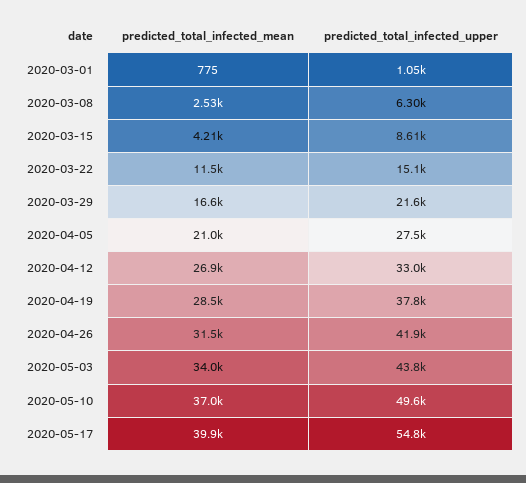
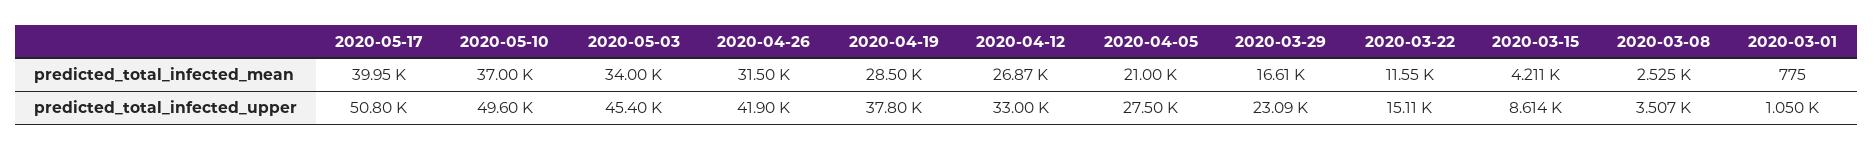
  {
    "predicted_total_infected_mean": {
      "2020-03-01": 775,
      "2020-03-08": 2525,
      "2020-03-15": 4211,
      "2020-03-22": 11550,
      "2020-03-29": 16610,
      "2020-04-05": 21000,
      "2020-04-12": 26870,
      "2020-04-19": 28500,
      "2020-04-26": 31500,
      "2020-05-03": 34000,
      "2020-05-10": 37000,
      "2020-05-17": 39950
    },
    "predicted_total_infected_upper": {
      "2020-03-01": 1050,
-     "2020-03-08": 6300,
+     "2020-03-08": 3507,
      "2020-03-15": 8614,
      "2020-03-22": 15110,
-     "2020-03-29": 21600,
+     "2020-03-29": 23090,
      "2020-04-05": 27500,
      "2020-04-12": 33000,
      "2020-04-19": 37800,
      "2020-04-26": 41900,
-     "2020-05-03": 43800,
+     "2020-05-03": 45400,
      "2020-05-10": 49600,
-     "2020-05-17": 54800
+     "2020-05-17": 50800
    }
  }

